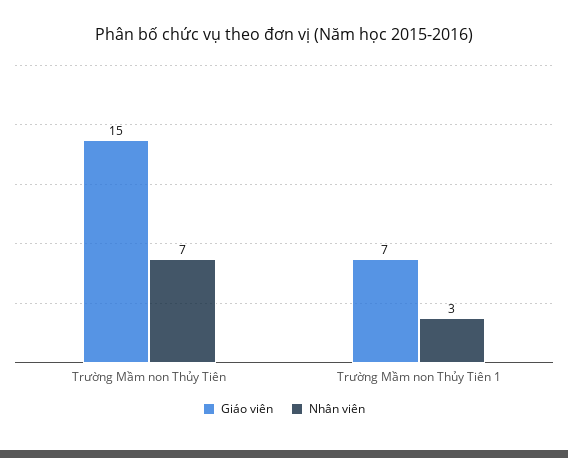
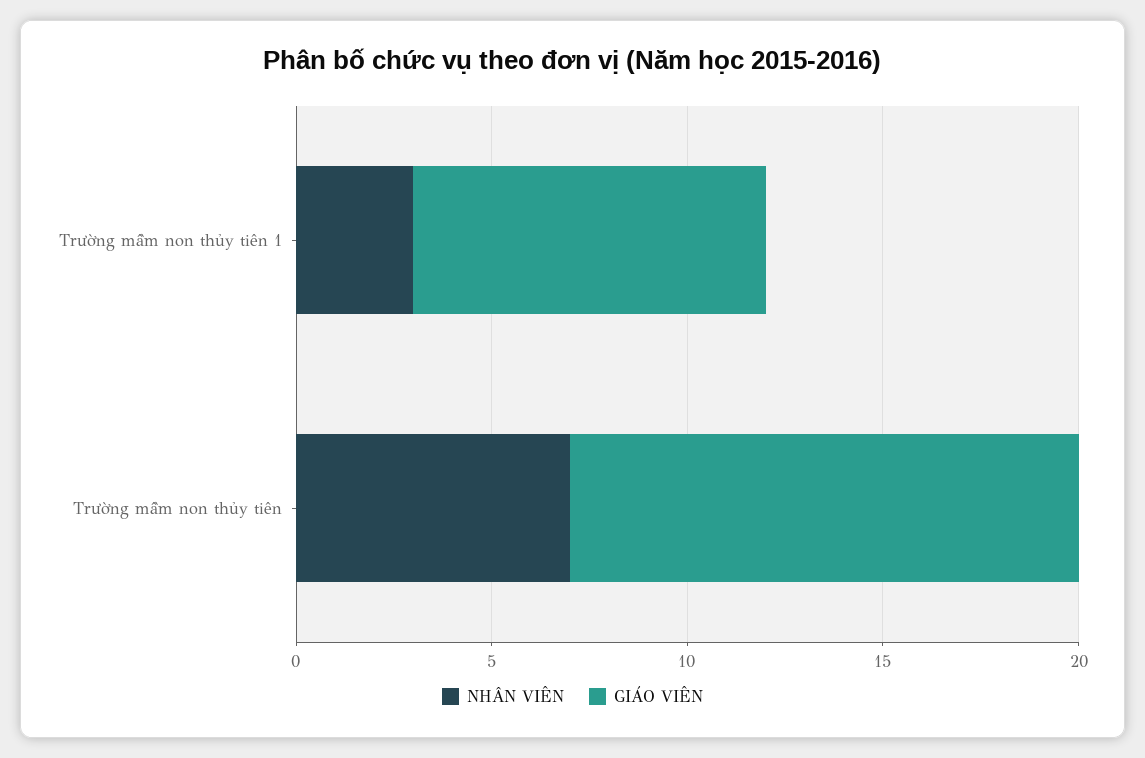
  {
    "Giáo viên": {
-     "Trường Mầm non Thủy Tiên": 15,
+     "Trường Mầm non Thủy Tiên": 13,
-     "Trường Mầm non Thủy Tiên 1": 7
+     "Trường Mầm non Thủy Tiên 1": 9
    },
    "Nhân viên": {
      "Trường Mầm non Thủy Tiên": 7,
      "Trường Mầm non Thủy Tiên 1": 3
    }
  }

